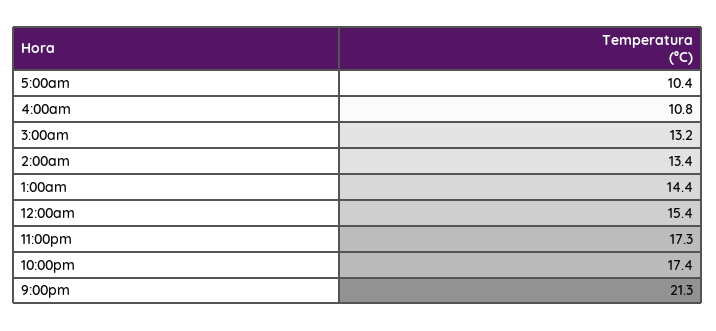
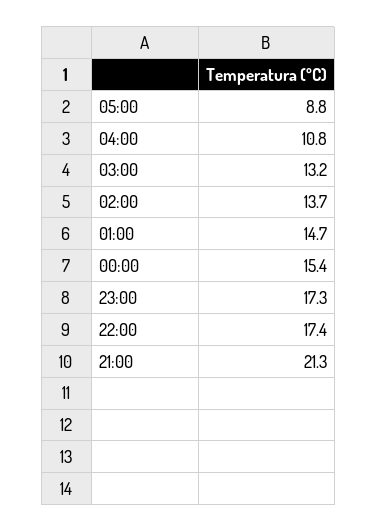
  {
-   "5:00am": 10.4,
+   "5:00am": 8.8,
    "4:00am": 10.8,
    "3:00am": 13.2,
-   "2:00am": 13.4,
+   "2:00am": 13.7,
-   "1:00am": 14.4,
+   "1:00am": 14.7,
    "12:00am": 15.4,
    "11:00pm": 17.3,
    "10:00pm": 17.4,
    "9:00pm": 21.3
  }

